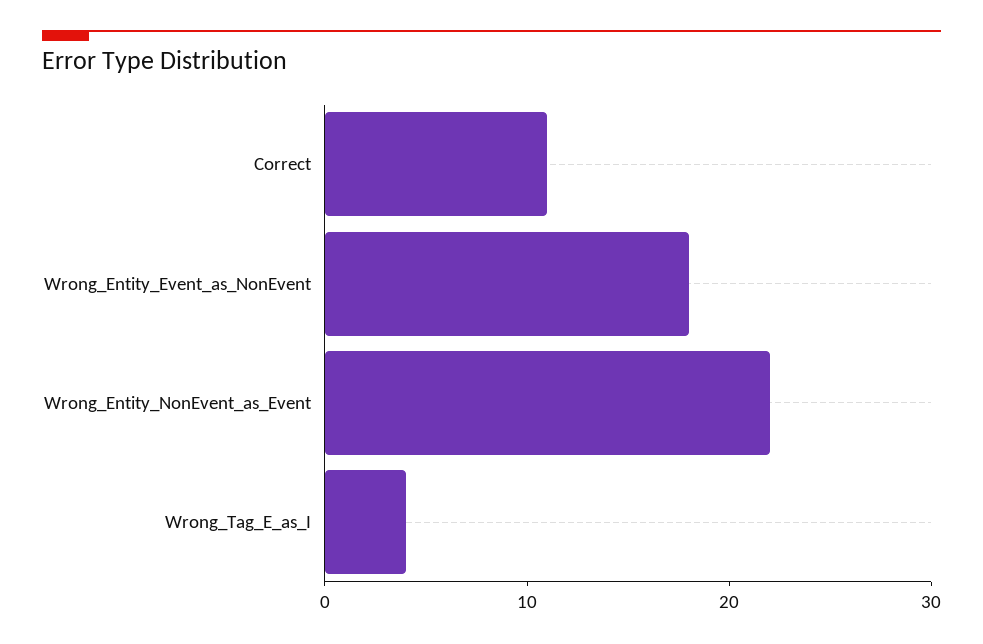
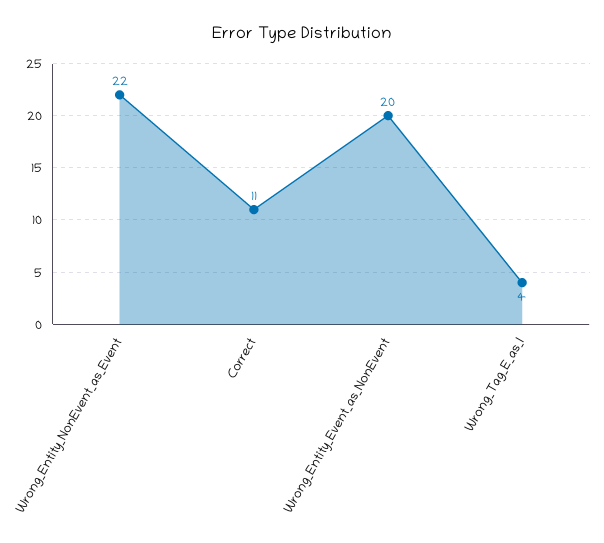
  {
    "Correct": 11,
-   "Wrong_Entity_Event_as_NonEvent": 18,
+   "Wrong_Entity_Event_as_NonEvent": 20,
    "Wrong_Entity_NonEvent_as_Event": 22,
    "Wrong_Tag_E_as_I": 4
  }

